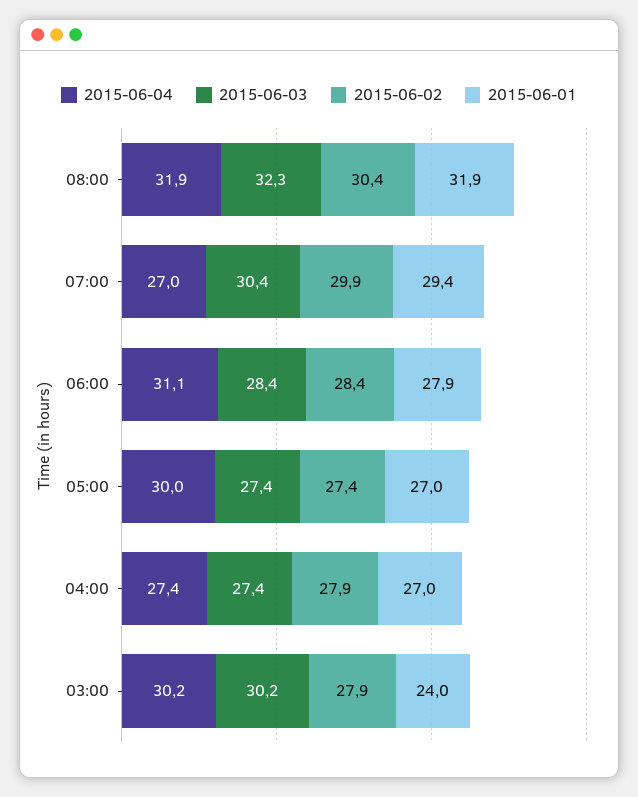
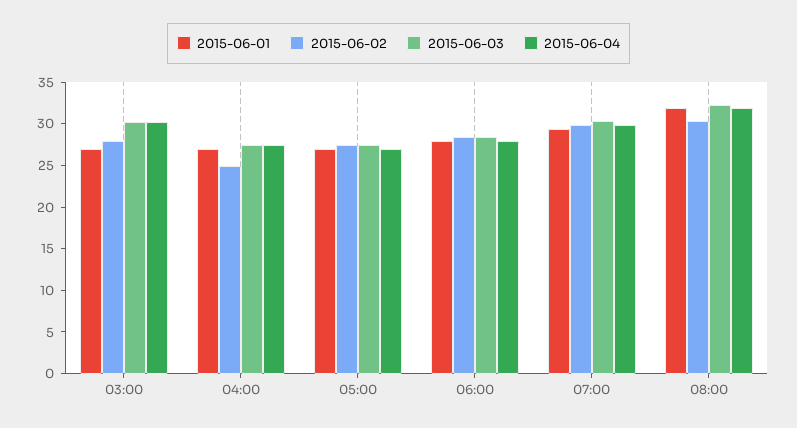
  {
    "2015-06-04": {
      "08:00": 31.9,
-     "07:00": 27,
+     "07:00": 30,
-     "06:00": 31.1,
+     "06:00": 28,
-     "05:00": 30,
+     "05:00": 27,
      "04:00": 27.4,
      "03:00": 30.2
    },
    "2015-06-03": {
      "08:00": 32.3,
      "07:00": 30.4,
      "06:00": 28.4,
      "05:00": 27.4,
      "04:00": 27.4,
      "03:00": 30.2
    },
    "2015-06-02": {
      "08:00": 30.4,
      "07:00": 29.9,
      "06:00": 28.4,
      "05:00": 27.4,
-     "04:00": 27.9,
+     "04:00": 25,
      "03:00": 27.9
    },
    "2015-06-01": {
      "08:00": 31.9,
      "07:00": 29.4,
      "06:00": 27.9,
      "05:00": 27,
      "04:00": 27,
-     "03:00": 24
+     "03:00": 27
    }
  }

